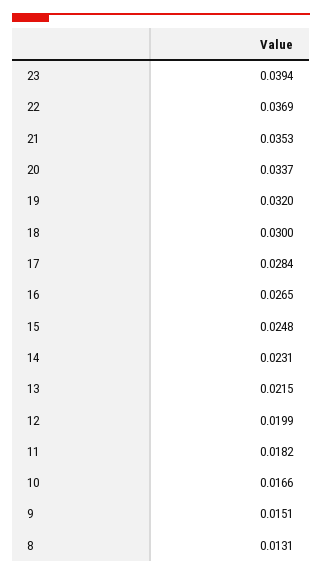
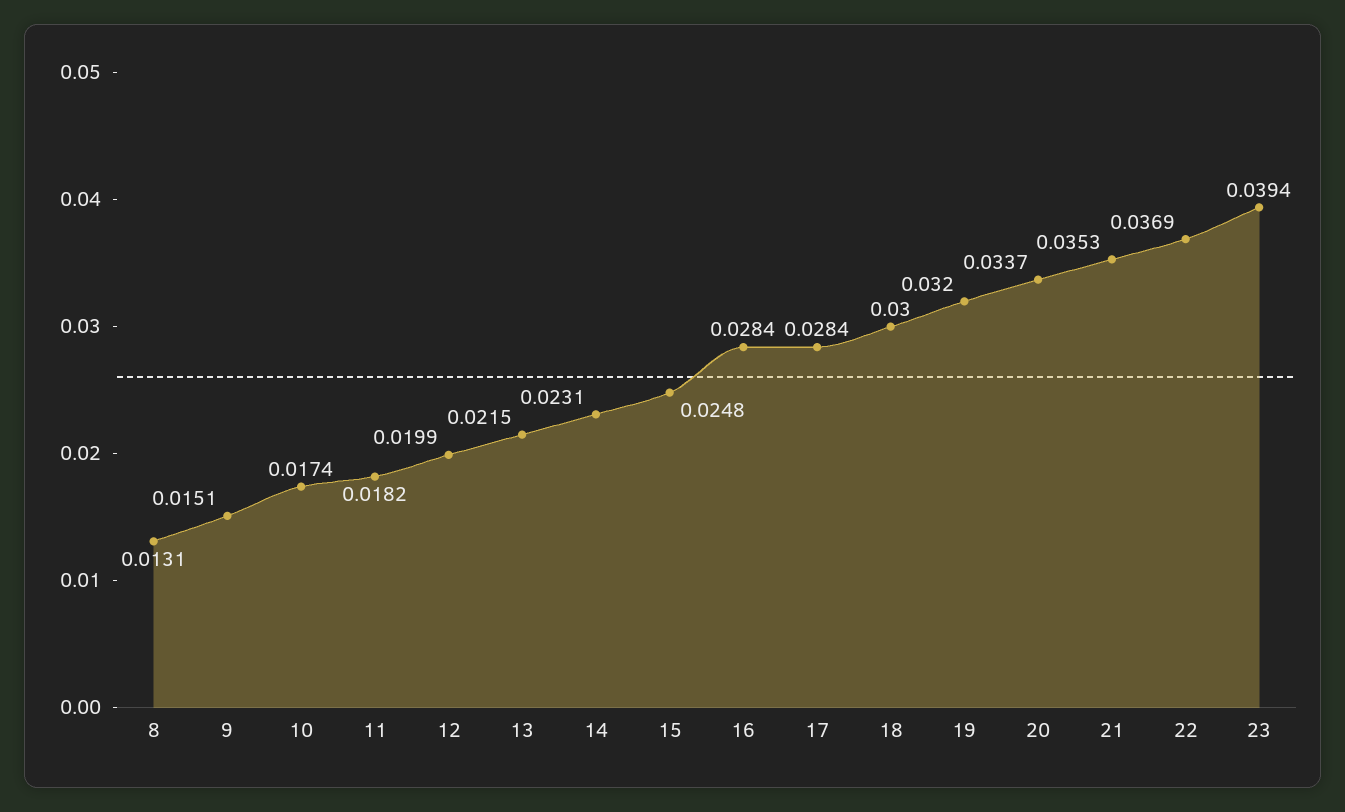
  {
    "23": 0.0394,
    "22": 0.0369,
    "21": 0.0353,
    "20": 0.0337,
    "19": 0.032,
    "18": 0.03,
    "17": 0.0284,
-   "16": 0.0265,
+   "16": 0.0284,
    "15": 0.0248,
    "14": 0.0231,
    "13": 0.0215,
    "12": 0.0199,
    "11": 0.0182,
-   "10": 0.0166,
+   "10": 0.0174,
    "9": 0.0151,
    "8": 0.0131
  }

